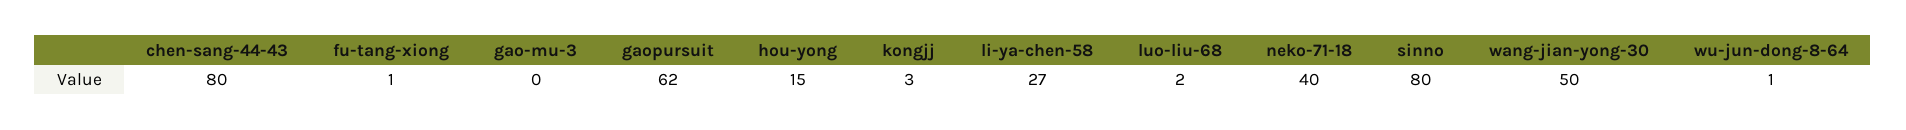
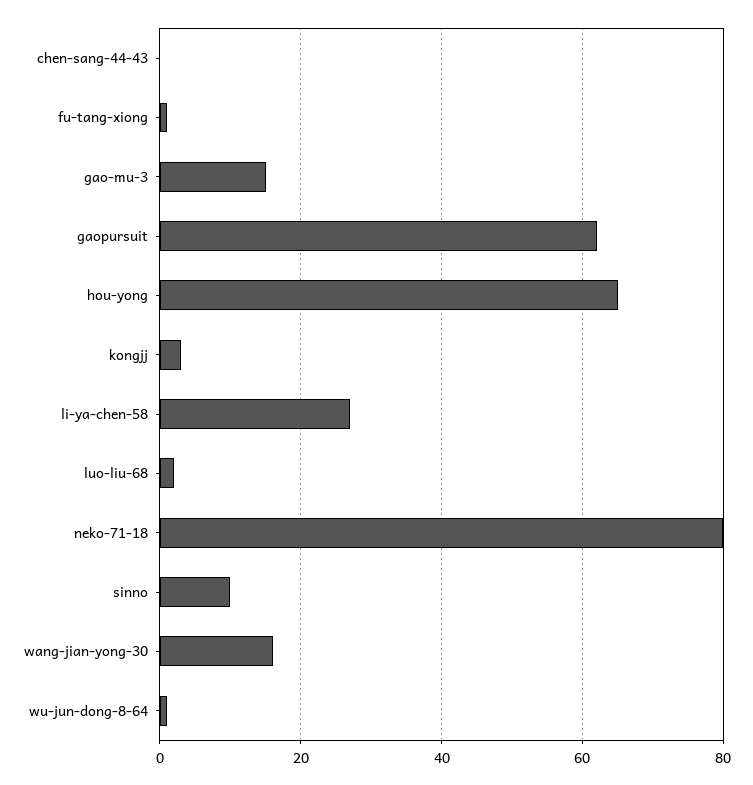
  {
-   "chen-sang-44-43": 80,
+   "chen-sang-44-43": 0,
    "fu-tang-xiong": 1,
-   "gao-mu-3": 0,
+   "gao-mu-3": 15,
    "gaopursuit": 62,
-   "hou-yong": 15,
+   "hou-yong": 65,
    "kongjj": 3,
    "li-ya-chen-58": 27,
    "luo-liu-68": 2,
-   "neko-71-18": 40,
+   "neko-71-18": 80,
-   "sinno": 80,
+   "sinno": 10,
-   "wang-jian-yong-30": 50,
+   "wang-jian-yong-30": 15,
    "wu-jun-dong-8-64": 1
  }

